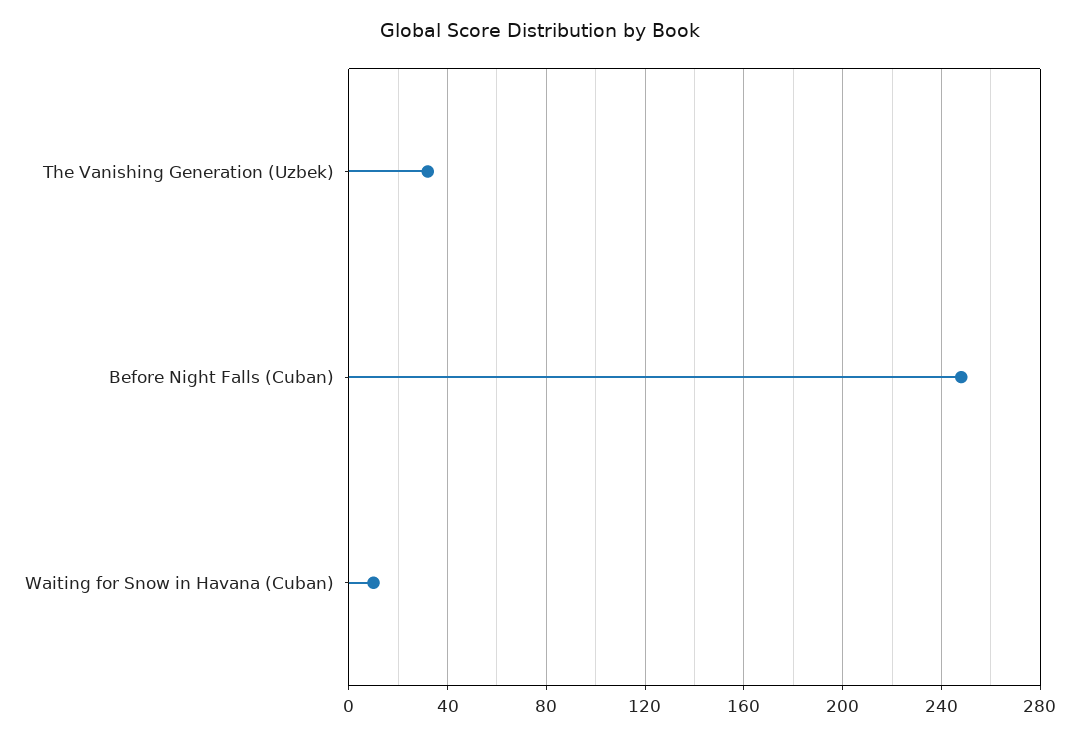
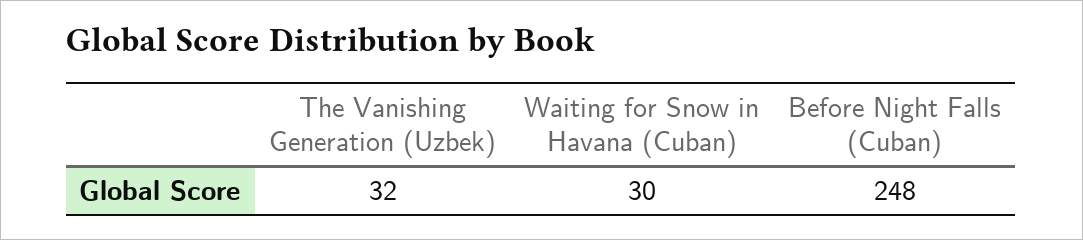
  {
    "The Vanishing Generation (Uzbek)": 32,
    "Before Night Falls (Cuban)": 248,
-   "Waiting for Snow in Havana (Cuban)": 10
+   "Waiting for Snow in Havana (Cuban)": 30
  }

